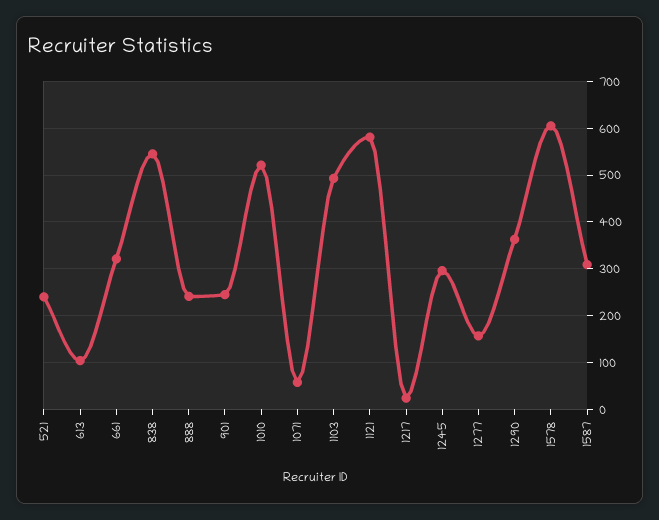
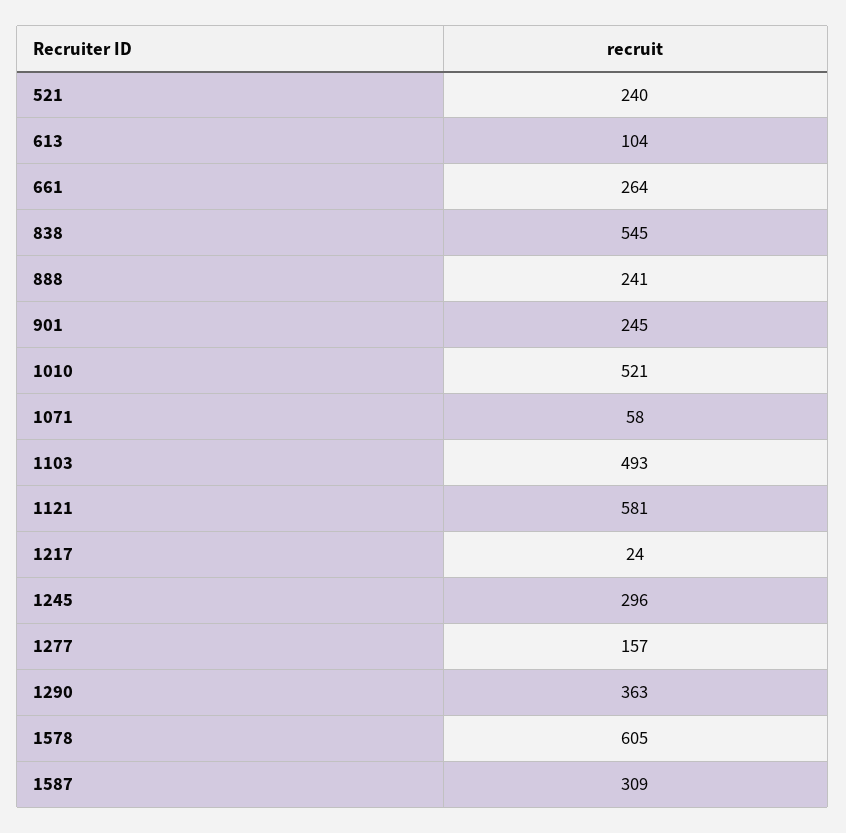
  {
    "521": 240,
    "613": 104,
-   "661": 320,
+   "661": 264,
    "838": 545,
    "888": 241,
    "901": 245,
    "1010": 521,
    "1071": 58,
    "1103": 493,
    "1121": 581,
    "1217": 24,
    "1245": 296,
    "1277": 157,
    "1290": 363,
    "1578": 605,
    "1587": 309
  }

